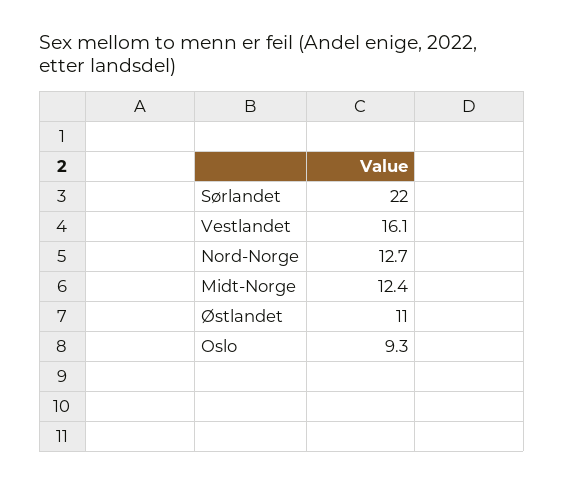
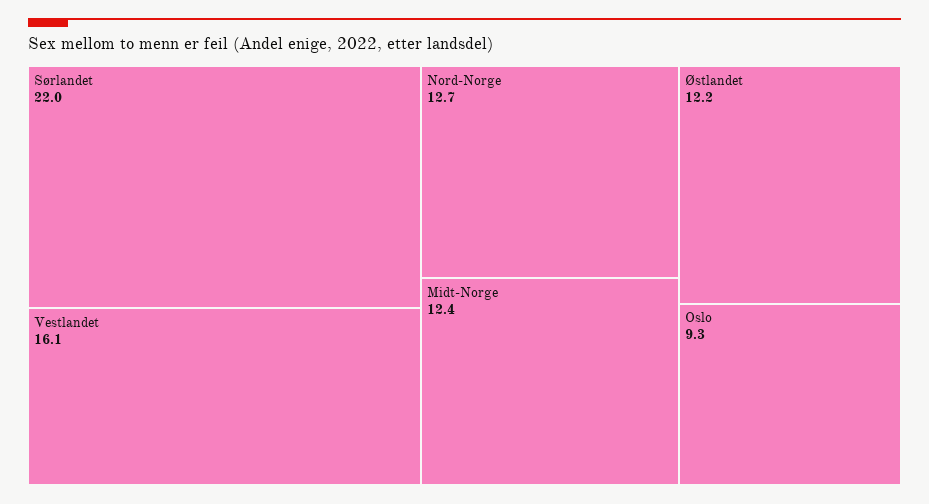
  {
    "Sørlandet": 22,
    "Vestlandet": 16.1,
    "Nord-Norge": 12.7,
    "Midt-Norge": 12.4,
-   "Østlandet": 11,
+   "Østlandet": 12.2,
    "Oslo": 9.3
  }

